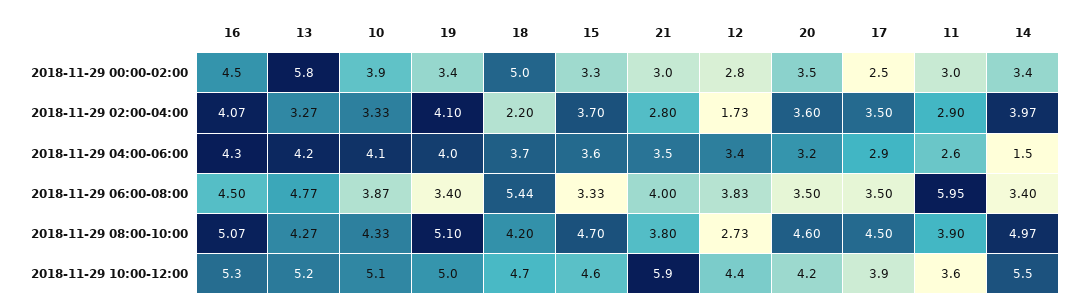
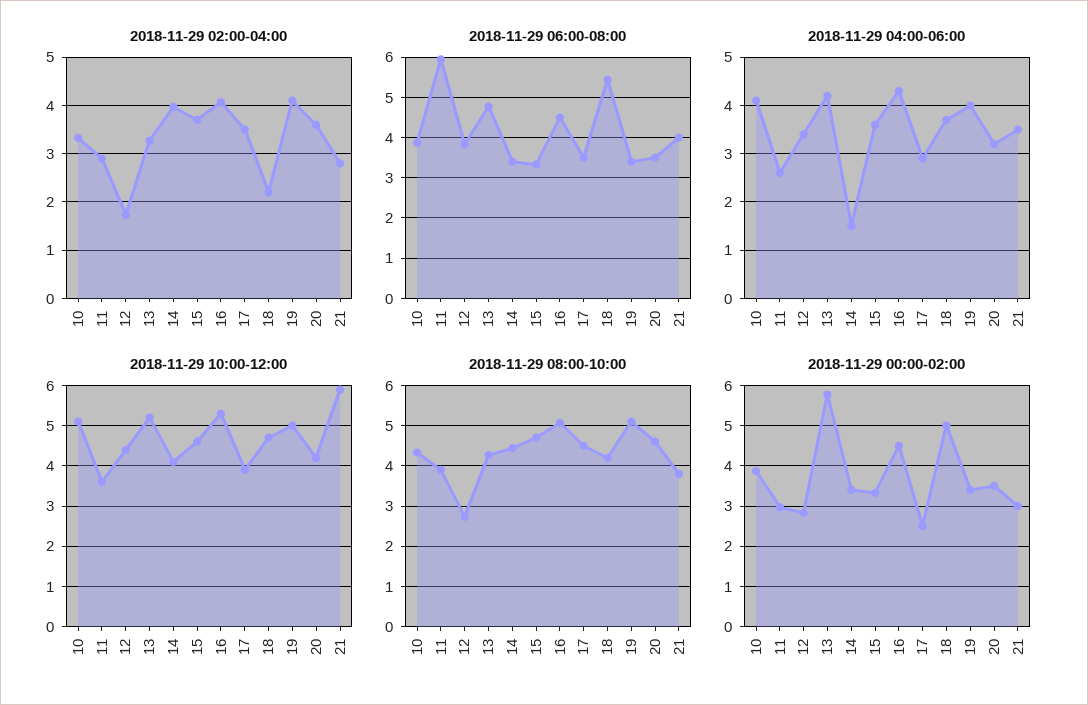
  {
    "2018-11-29 00:00-02:00": {
      "16": 4.5,
      "13": 5.8,
      "10": 3.9,
      "19": 3.4,
      "18": 5,
      "15": 3.3,
      "21": 3,
      "12": 2.8,
      "20": 3.5,
      "17": 2.5,
      "11": 3,
      "14": 3.4
    },
    "2018-11-29 02:00-04:00": {
      "16": 4.07,
      "13": 3.27,
      "10": 3.33,
      "19": 4.1,
      "18": 2.2,
      "15": 3.7,
      "21": 2.8,
      "12": 1.73,
      "20": 3.6,
      "17": 3.5,
      "11": 2.9,
      "14": 3.97
    },
    "2018-11-29 04:00-06:00": {
      "16": 4.3,
      "13": 4.2,
      "10": 4.1,
      "19": 4,
      "18": 3.7,
      "15": 3.6,
      "21": 3.5,
      "12": 3.4,
      "20": 3.2,
      "17": 2.9,
      "11": 2.6,
      "14": 1.5
    },
    "2018-11-29 06:00-08:00": {
      "16": 4.5,
      "13": 4.77,
      "10": 3.87,
      "19": 3.4,
      "18": 5.44,
      "15": 3.33,
      "21": 4,
      "12": 3.83,
      "20": 3.5,
      "17": 3.5,
      "11": 5.95,
      "14": 3.4
    },
    "2018-11-29 08:00-10:00": {
      "16": 5.07,
      "13": 4.27,
      "10": 4.33,
      "19": 5.1,
      "18": 4.2,
      "15": 4.7,
      "21": 3.8,
      "12": 2.73,
      "20": 4.6,
      "17": 4.5,
      "11": 3.9,
-     "14": 4.97
+     "14": 4.4
    },
    "2018-11-29 10:00-12:00": {
      "16": 5.3,
      "13": 5.2,
      "10": 5.1,
      "19": 5,
      "18": 4.7,
      "15": 4.6,
      "21": 5.9,
      "12": 4.4,
      "20": 4.2,
      "17": 3.9,
      "11": 3.6,
-     "14": 5.5
+     "14": 4
    }
  }

